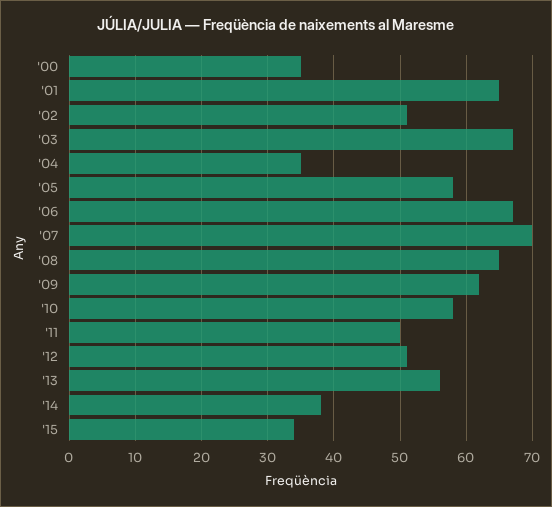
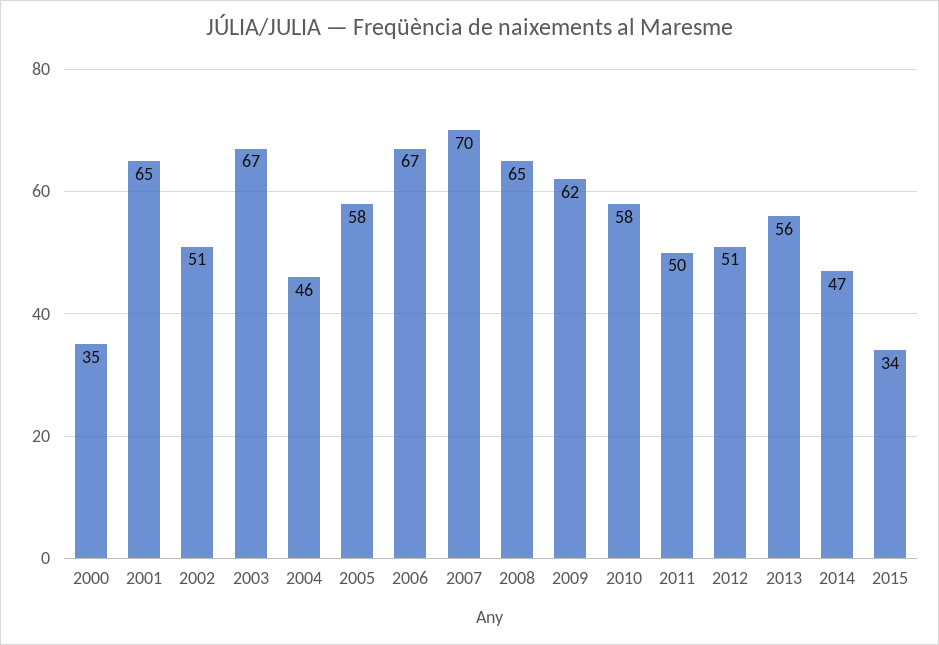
  {
    "'00": 35,
    "'01": 65,
    "'02": 51,
    "'03": 67,
-   "'04": 35,
+   "'04": 46,
    "'05": 58,
    "'06": 67,
    "'07": 70,
    "'08": 65,
    "'09": 62,
    "'10": 58,
    "'11": 50,
    "'12": 51,
    "'13": 56,
-   "'14": 38,
+   "'14": 47,
    "'15": 34
  }

